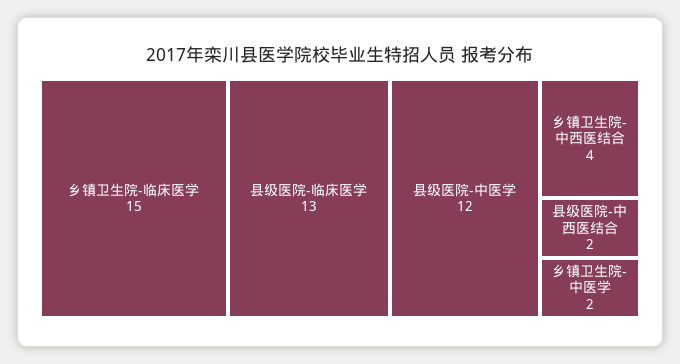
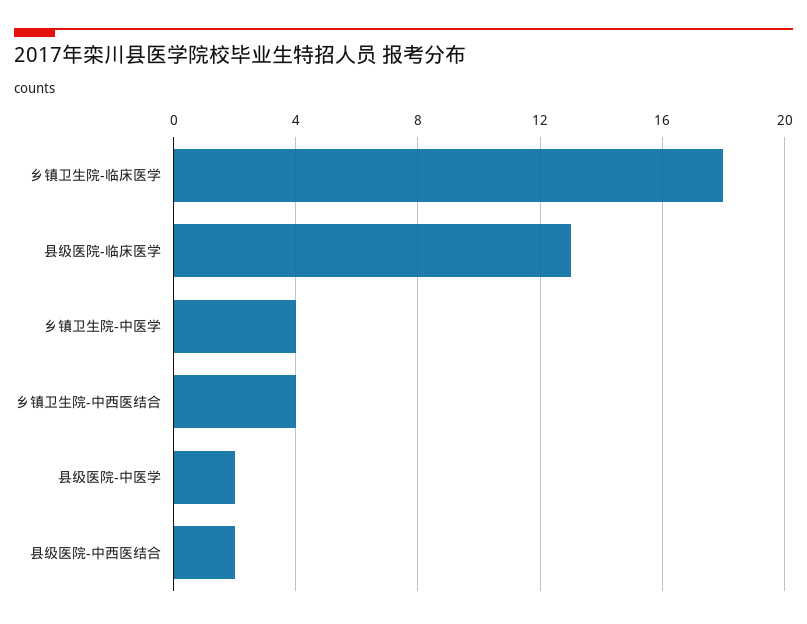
  {
-   "乡镇卫生院-临床医学": 15,
+   "乡镇卫生院-临床医学": 18,
    "县级医院-临床医学": 13,
-   "县级医院-中医学": 12,
+   "县级医院-中医学": 2,
    "乡镇卫生院-中西医结合": 4,
    "县级医院-中西医结合": 2,
-   "乡镇卫生院-中医学": 2
+   "乡镇卫生院-中医学": 4
  }

